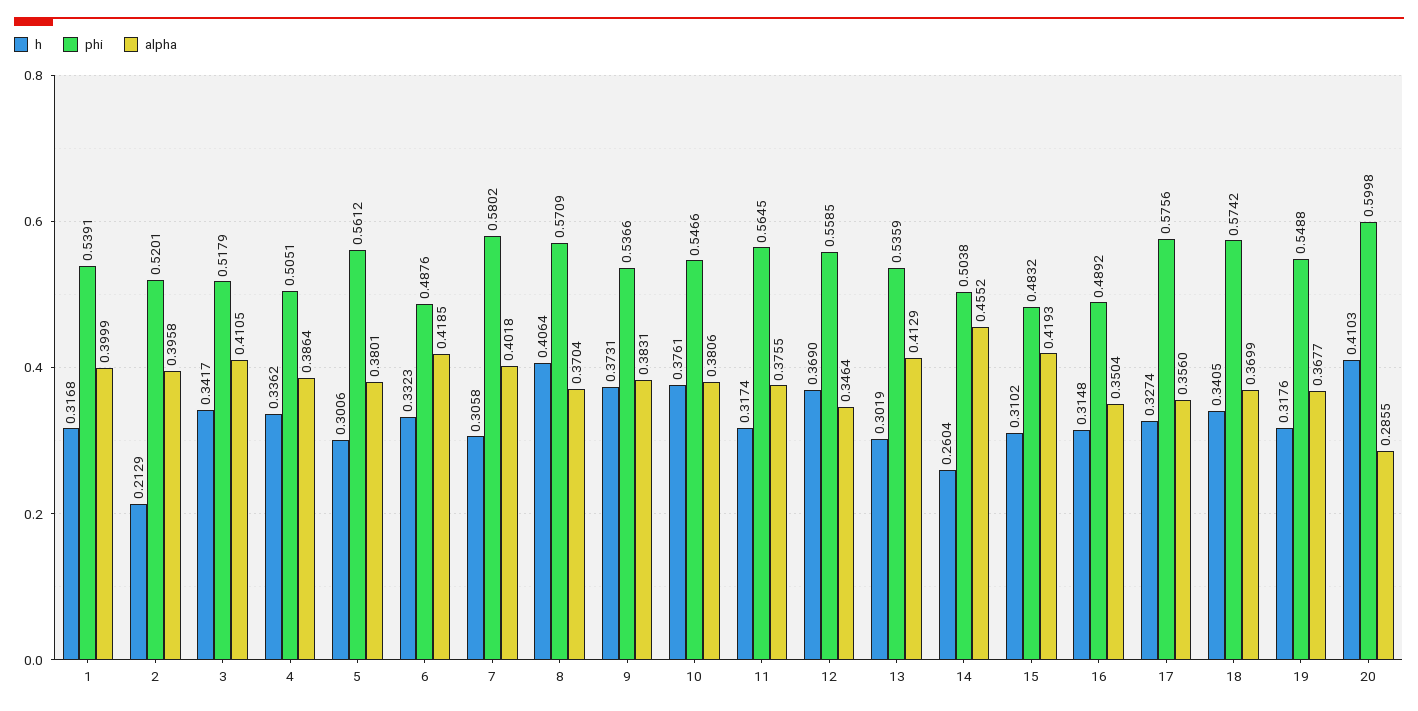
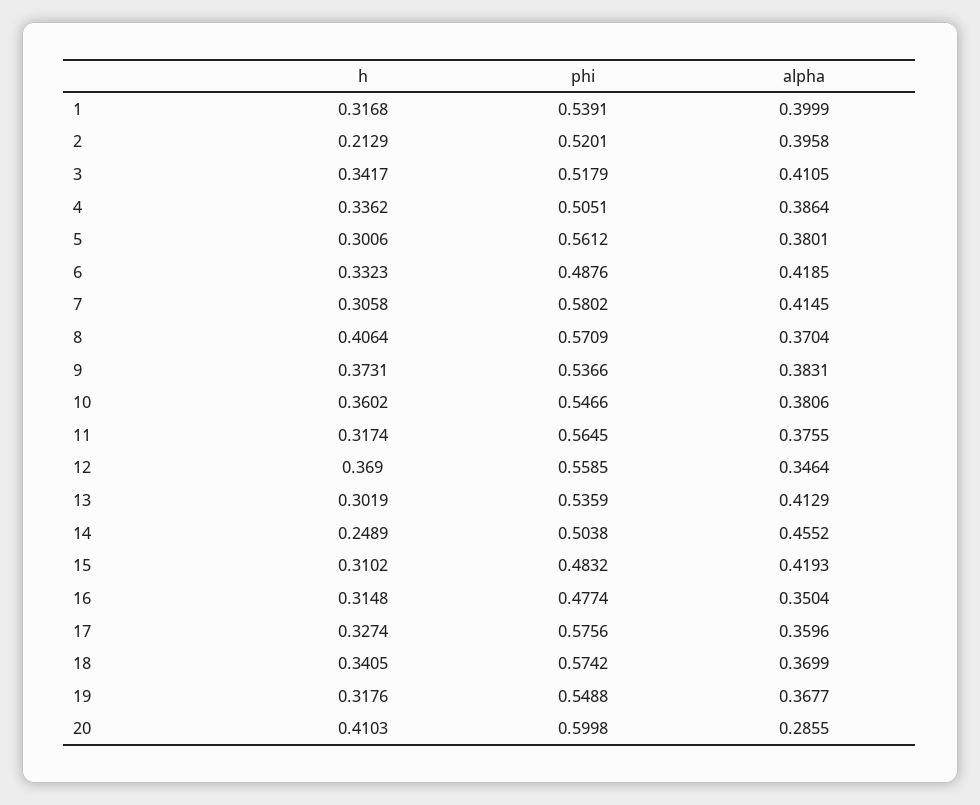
  {
    "h": {
      "1": 0.3168,
      "2": 0.2129,
      "3": 0.3417,
      "4": 0.3362,
      "5": 0.3006,
      "6": 0.3323,
      "7": 0.3058,
      "8": 0.4064,
      "9": 0.3731,
-     "10": 0.3761,
+     "10": 0.3602,
      "11": 0.3174,
      "12": 0.369,
      "13": 0.3019,
-     "14": 0.2604,
+     "14": 0.2489,
      "15": 0.3102,
      "16": 0.3148,
      "17": 0.3274,
      "18": 0.3405,
      "19": 0.3176,
      "20": 0.4103
    },
    "phi": {
      "1": 0.5391,
      "2": 0.5201,
      "3": 0.5179,
      "4": 0.5051,
      "5": 0.5612,
      "6": 0.4876,
      "7": 0.5802,
      "8": 0.5709,
      "9": 0.5366,
      "10": 0.5466,
      "11": 0.5645,
      "12": 0.5585,
      "13": 0.5359,
      "14": 0.5038,
      "15": 0.4832,
-     "16": 0.4892,
+     "16": 0.4774,
      "17": 0.5756,
      "18": 0.5742,
      "19": 0.5488,
      "20": 0.5998
    },
    "alpha": {
      "1": 0.3999,
      "2": 0.3958,
      "3": 0.4105,
      "4": 0.3864,
      "5": 0.3801,
      "6": 0.4185,
-     "7": 0.4018,
+     "7": 0.4145,
      "8": 0.3704,
      "9": 0.3831,
      "10": 0.3806,
      "11": 0.3755,
      "12": 0.3464,
      "13": 0.4129,
      "14": 0.4552,
      "15": 0.4193,
      "16": 0.3504,
-     "17": 0.356,
+     "17": 0.3596,
      "18": 0.3699,
      "19": 0.3677,
      "20": 0.2855
    }
  }

